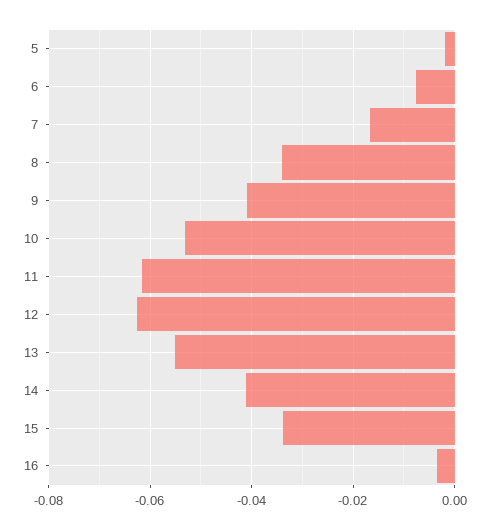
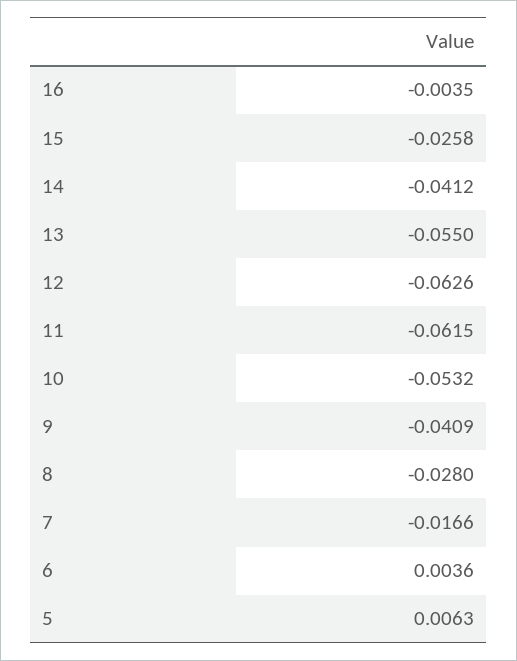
  {
-   "5": -0.002,
+   "5": 0.0063,
-   "6": -0.008,
+   "6": 0.0036,
    "7": -0.0166,
-   "8": -0.034,
+   "8": -0.028,
    "9": -0.0409,
    "10": -0.0532,
    "11": -0.0615,
    "12": -0.0626,
    "13": -0.055,
    "14": -0.0412,
-   "15": -0.034,
+   "15": -0.0258,
    "16": -0.0035
  }

